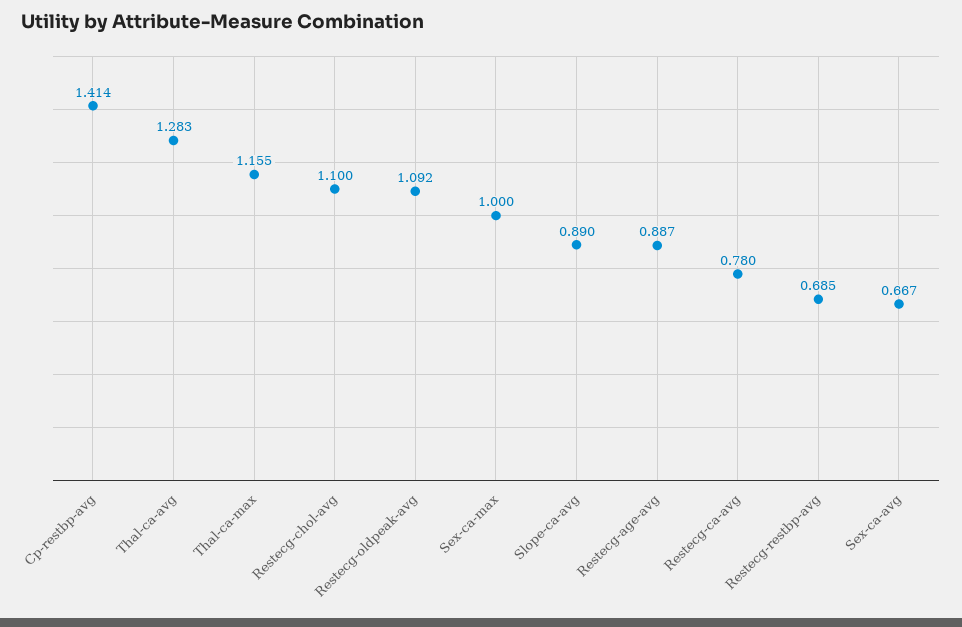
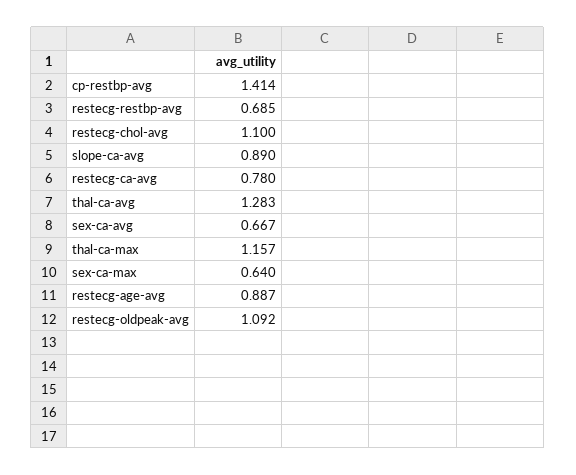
  {
    "Cp-restbp-avg": 1.414,
    "Thal-ca-avg": 1.283,
-   "Thal-ca-max": 1.155,
+   "Thal-ca-max": 1.157,
    "Restecg-chol-avg": 1.1,
    "Restecg-oldpeak-avg": 1.092,
-   "Sex-ca-max": 1,
+   "Sex-ca-max": 0.64,
    "Slope-ca-avg": 0.89,
    "Restecg-age-avg": 0.887,
    "Restecg-ca-avg": 0.78,
    "Restecg-restbp-avg": 0.685,
    "Sex-ca-avg": 0.667
  }

